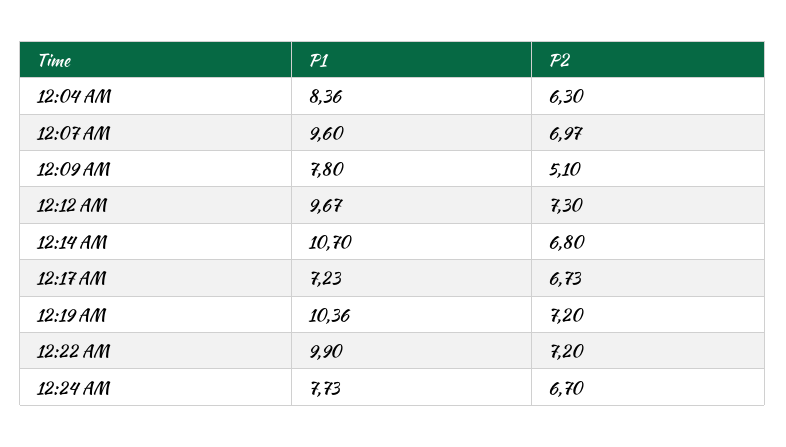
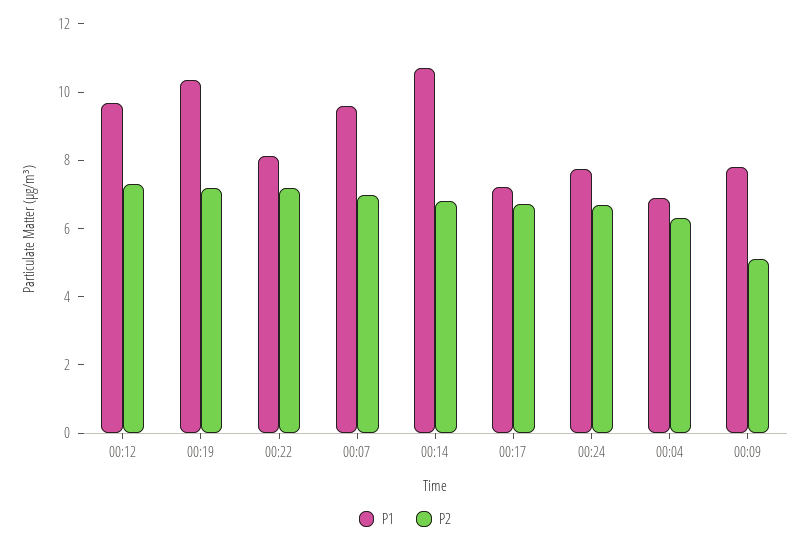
  {
    "P1": {
-     "12:04 AM": 8.36,
+     "12:04 AM": 7,
      "12:07 AM": 9.6,
      "12:09 AM": 7.8,
      "12:12 AM": 9.67,
      "12:14 AM": 10.7,
      "12:17 AM": 7.23,
      "12:19 AM": 10.36,
-     "12:22 AM": 9.9,
+     "12:22 AM": 8,
      "12:24 AM": 7.73
    },
    "P2": {
      "12:04 AM": 6.3,
      "12:07 AM": 6.97,
      "12:09 AM": 5.1,
      "12:12 AM": 7.3,
      "12:14 AM": 6.8,
      "12:17 AM": 6.73,
      "12:19 AM": 7.2,
      "12:22 AM": 7.2,
      "12:24 AM": 6.7
    }
  }

